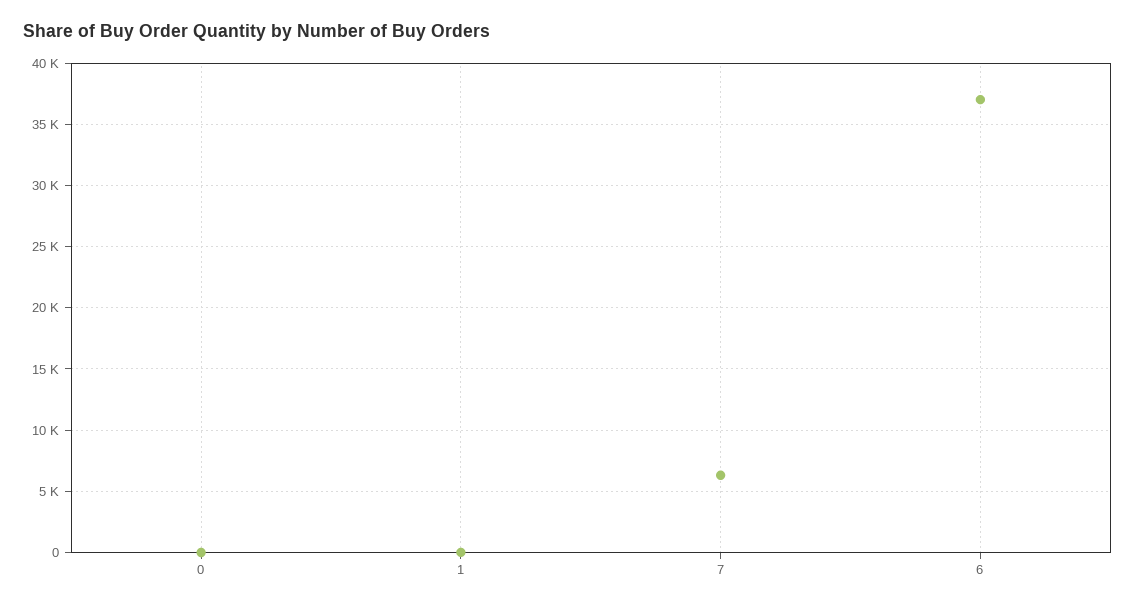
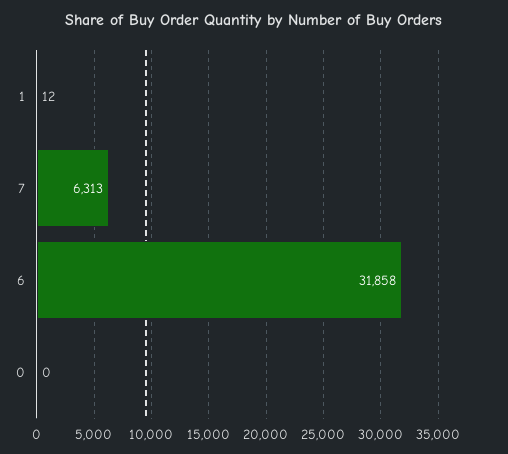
  {
    "0": 0,
    "1": 12,
    "7": 6313,
-   "6": 37000
+   "6": 31858
  }

